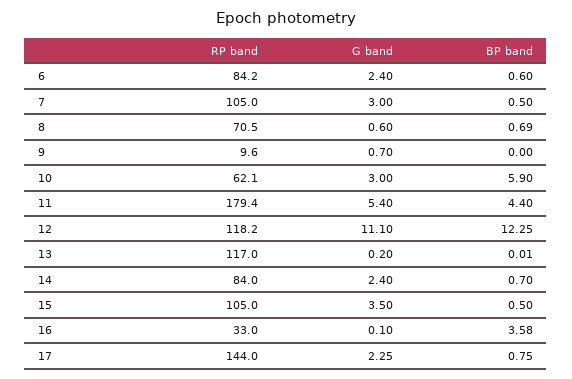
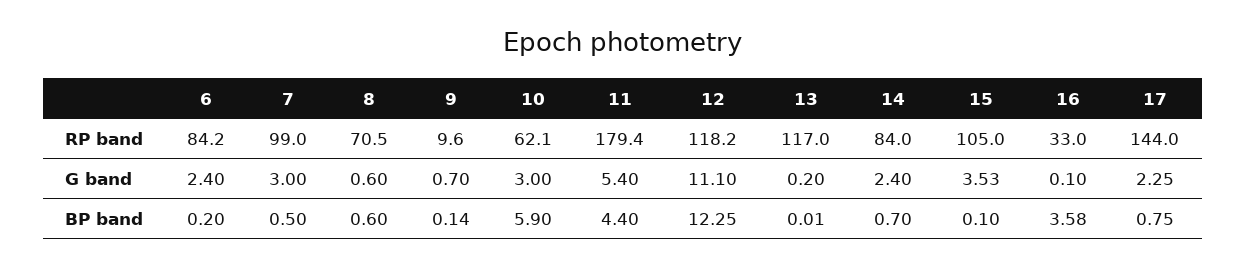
  {
    "RP band": {
      "6": 84.2,
-     "7": 105,
+     "7": 99,
      "8": 70.5,
      "9": 9.6,
      "10": 62.1,
      "11": 179.4,
      "12": 118.2,
      "13": 117,
      "14": 84,
      "15": 105,
      "16": 33,
      "17": 144
    },
    "G band": {
      "6": 2.4,
      "7": 3,
      "8": 0.6,
      "9": 0.7,
      "10": 3,
      "11": 5.4,
      "12": 11.1,
      "13": 0.2,
      "14": 2.4,
-     "15": 3.5,
+     "15": 3.53,
      "16": 0.1,
      "17": 2.25
    },
    "BP band": {
-     "6": 0.6,
+     "6": 0.2,
      "7": 0.5,
-     "8": 0.69,
+     "8": 0.6,
-     "9": 0,
+     "9": 0.14,
      "10": 5.9,
      "11": 4.4,
      "12": 12.25,
      "13": 0.01,
      "14": 0.7,
-     "15": 0.5,
+     "15": 0.1,
      "16": 3.58,
      "17": 0.75
    }
  }

